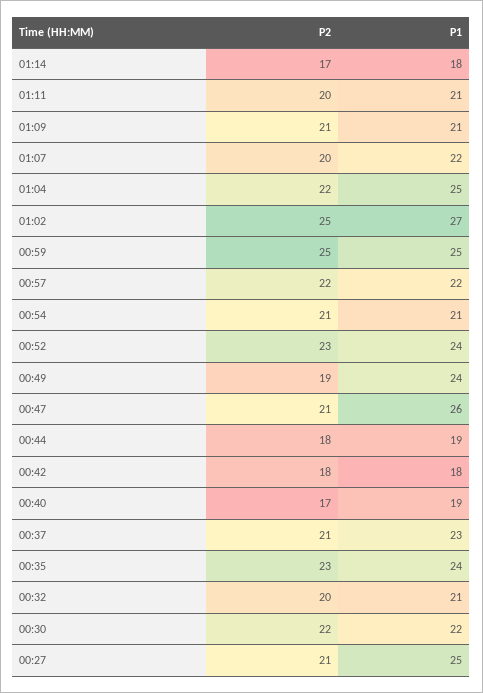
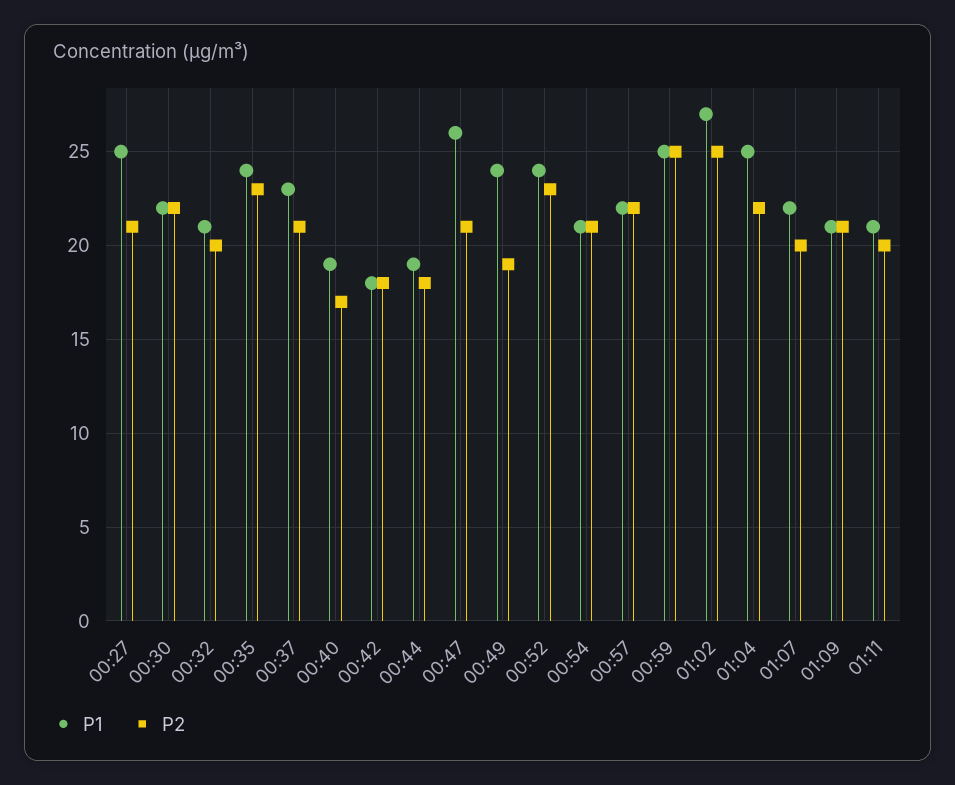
  {
    "P2": {
-     "01:14": 17,
      "01:11": 20,
      "01:09": 21,
      "01:07": 20,
      "01:04": 22,
      "01:02": 25,
      "00:59": 25,
      "00:57": 22,
      "00:54": 21,
      "00:52": 23,
      "00:49": 19,
      "00:47": 21,
      "00:44": 18,
      "00:42": 18,
      "00:40": 17,
      "00:37": 21,
      "00:35": 23,
      "00:32": 20,
      "00:30": 22,
      "00:27": 21
    },
    "P1": {
-     "01:14": 18,
      "01:11": 21,
      "01:09": 21,
      "01:07": 22,
      "01:04": 25,
      "01:02": 27,
      "00:59": 25,
      "00:57": 22,
      "00:54": 21,
      "00:52": 24,
      "00:49": 24,
      "00:47": 26,
      "00:44": 19,
      "00:42": 18,
      "00:40": 19,
      "00:37": 23,
      "00:35": 24,
      "00:32": 21,
      "00:30": 22,
      "00:27": 25
    }
  }

